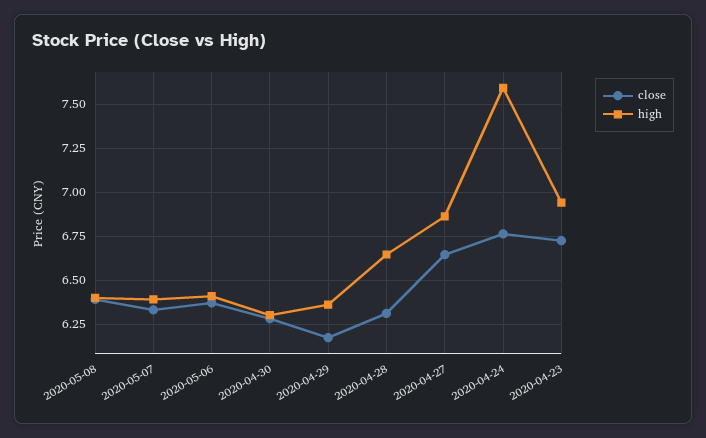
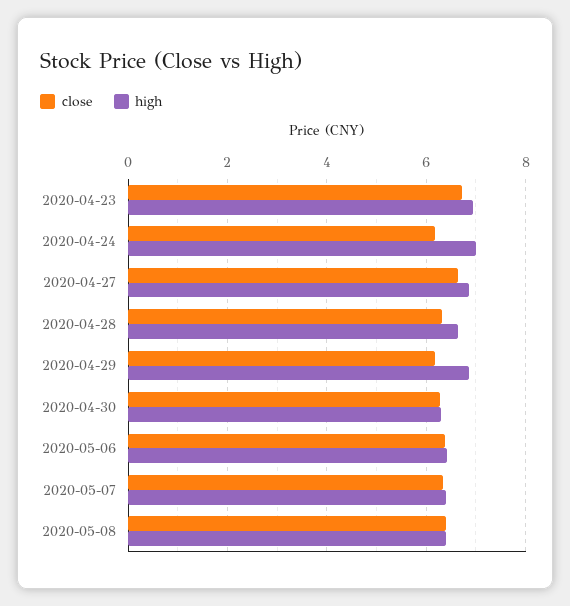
  {
    "close": {
      "2020-05-08": 6.4,
      "2020-05-07": 6.35,
      "2020-05-06": 6.35,
      "2020-04-30": 6.3,
      "2020-04-29": 6.15,
      "2020-04-28": 6.3,
      "2020-04-27": 6.65,
-     "2020-04-24": 6.75,
+     "2020-04-24": 6.2,
      "2020-04-23": 6.75
    },
    "high": {
      "2020-05-08": 6.4,
      "2020-05-07": 6.4,
      "2020-05-06": 6.4,
      "2020-04-30": 6.3,
-     "2020-04-29": 6.35,
+     "2020-04-29": 6.8,
      "2020-04-28": 6.65,
      "2020-04-27": 6.85,
-     "2020-04-24": 7.6,
+     "2020-04-24": 7,
      "2020-04-23": 6.95
    }
  }

